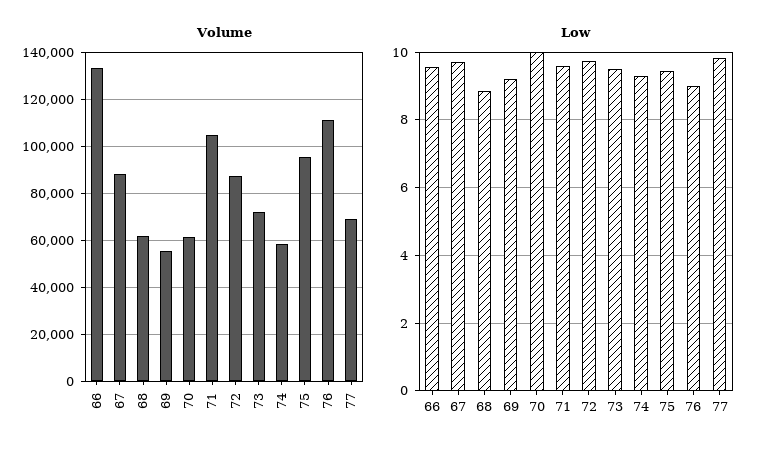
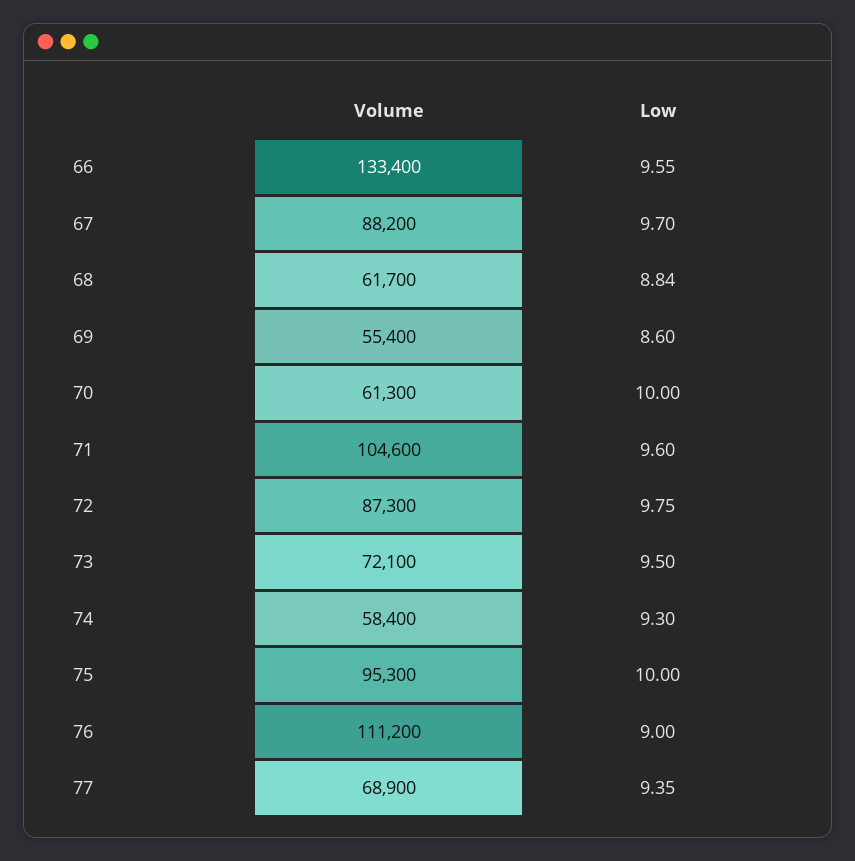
  {
    "Volume": {
      "66": 133400,
      "67": 88200,
      "68": 61700,
      "69": 55400,
      "70": 61300,
      "71": 104600,
      "72": 87300,
      "73": 72100,
      "74": 58400,
      "75": 95300,
      "76": 111200,
      "77": 68900
    },
    "Low": {
      "66": 9.55,
      "67": 9.7,
      "68": 8.84,
-     "69": 9.2,
+     "69": 8.6,
      "70": 10,
      "71": 9.6,
      "72": 9.75,
      "73": 9.5,
      "74": 9.3,
-     "75": 9.4,
+     "75": 10,
      "76": 9,
-     "77": 9.8
+     "77": 9.35
    }
  }

